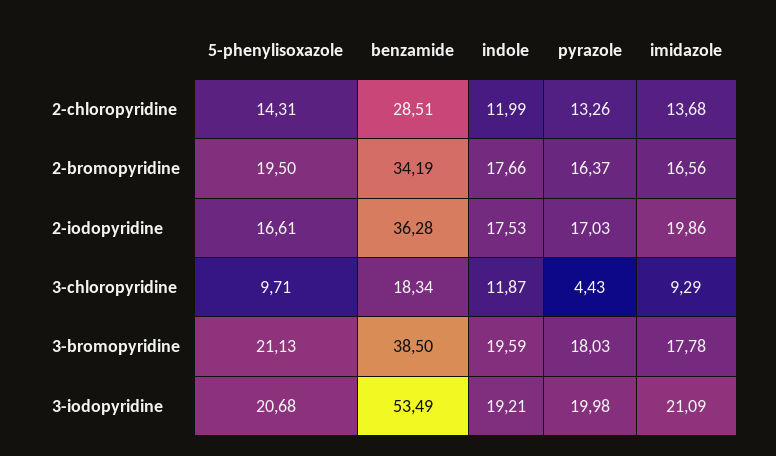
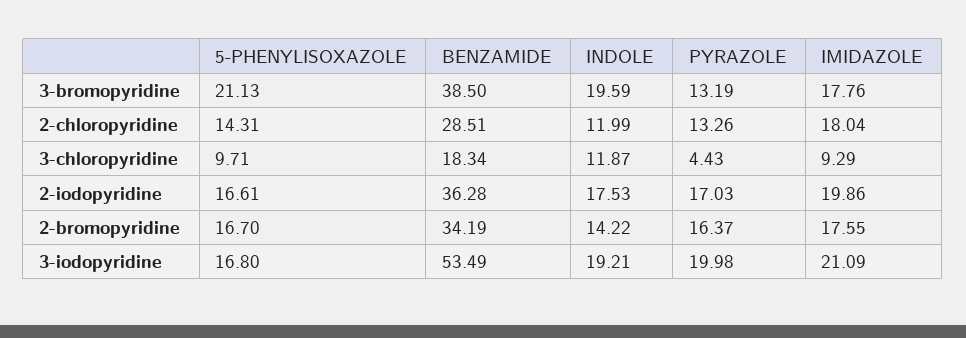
  {
    "5-phenylisoxazole": {
      "2-chloropyridine": 14.31,
-     "2-bromopyridine": 19.5,
+     "2-bromopyridine": 16.7,
      "2-iodopyridine": 16.61,
      "3-chloropyridine": 9.71,
      "3-bromopyridine": 21.13,
-     "3-iodopyridine": 20.68
+     "3-iodopyridine": 16.8
    },
    "benzamide": {
      "2-chloropyridine": 28.51,
      "2-bromopyridine": 34.19,
      "2-iodopyridine": 36.28,
      "3-chloropyridine": 18.34,
      "3-bromopyridine": 38.5,
      "3-iodopyridine": 53.49
    },
    "indole": {
      "2-chloropyridine": 11.99,
-     "2-bromopyridine": 17.66,
+     "2-bromopyridine": 14.22,
      "2-iodopyridine": 17.53,
      "3-chloropyridine": 11.87,
      "3-bromopyridine": 19.59,
      "3-iodopyridine": 19.21
    },
    "pyrazole": {
      "2-chloropyridine": 13.26,
      "2-bromopyridine": 16.37,
      "2-iodopyridine": 17.03,
      "3-chloropyridine": 4.43,
-     "3-bromopyridine": 18.03,
+     "3-bromopyridine": 13.19,
      "3-iodopyridine": 19.98
    },
    "imidazole": {
-     "2-chloropyridine": 13.68,
+     "2-chloropyridine": 18.04,
-     "2-bromopyridine": 16.56,
+     "2-bromopyridine": 17.55,
      "2-iodopyridine": 19.86,
      "3-chloropyridine": 9.29,
-     "3-bromopyridine": 17.78,
+     "3-bromopyridine": 17.76,
      "3-iodopyridine": 21.09
    }
  }

